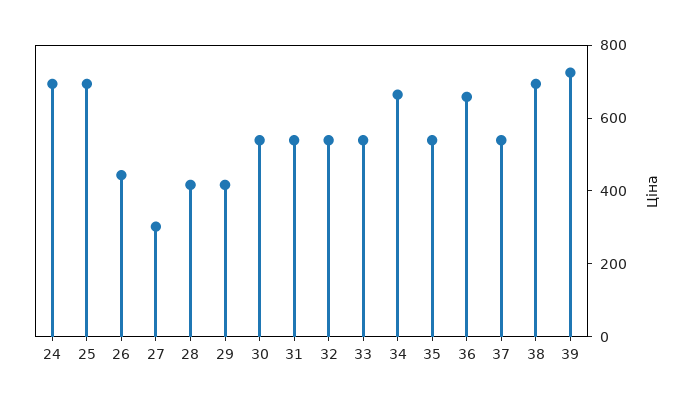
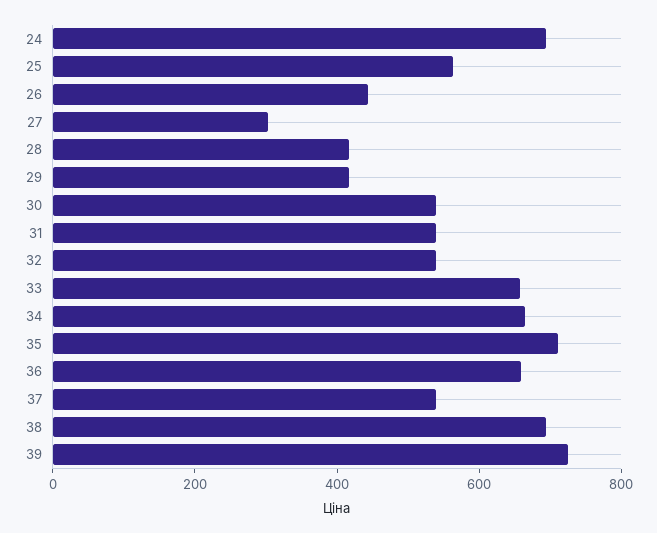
  {
    "24": 700,
-   "25": 700,
+   "25": 550,
    "26": 450,
    "27": 300,
    "28": 400,
    "29": 400,
    "30": 550,
    "31": 550,
    "32": 550,
-   "33": 550,
+   "33": 650,
    "34": 650,
-   "35": 550,
+   "35": 700,
    "36": 650,
    "37": 550,
    "38": 700,
    "39": 700
  }

